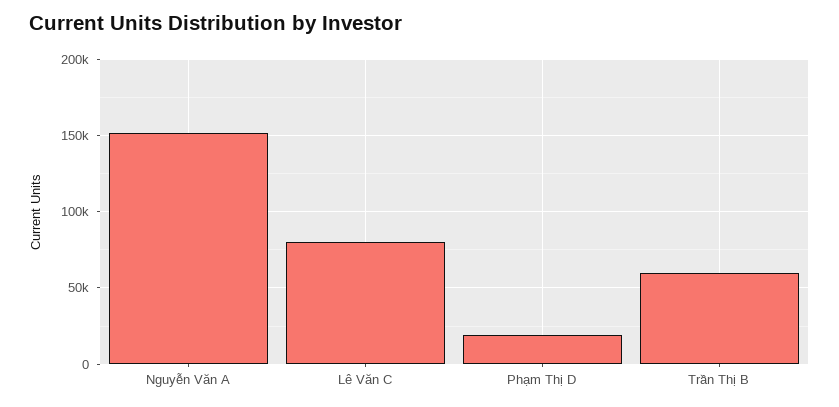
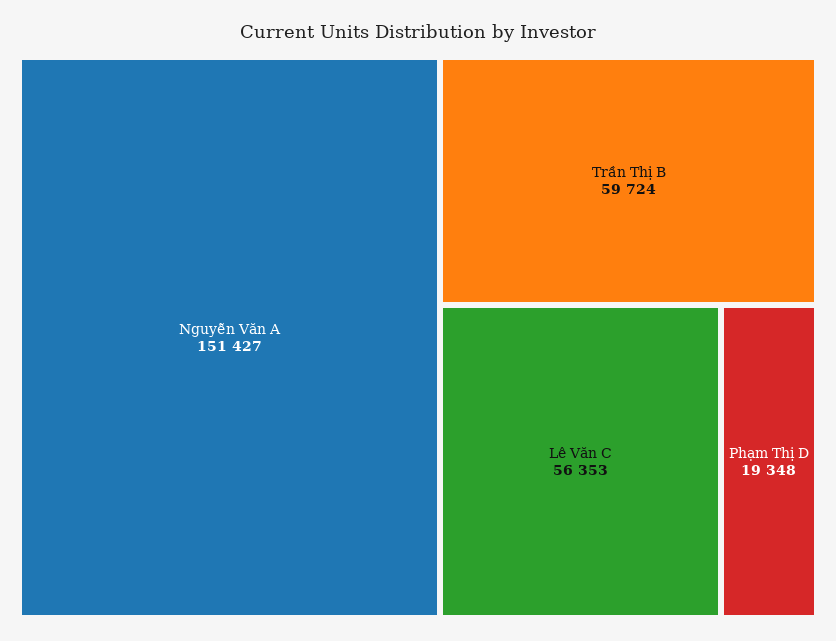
  {
    "Nguyễn Văn A": 151427,
-   "Lê Văn C": 80000,
+   "Lê Văn C": 56353,
    "Phạm Thị D": 19348,
    "Trần Thị B": 59724
  }

